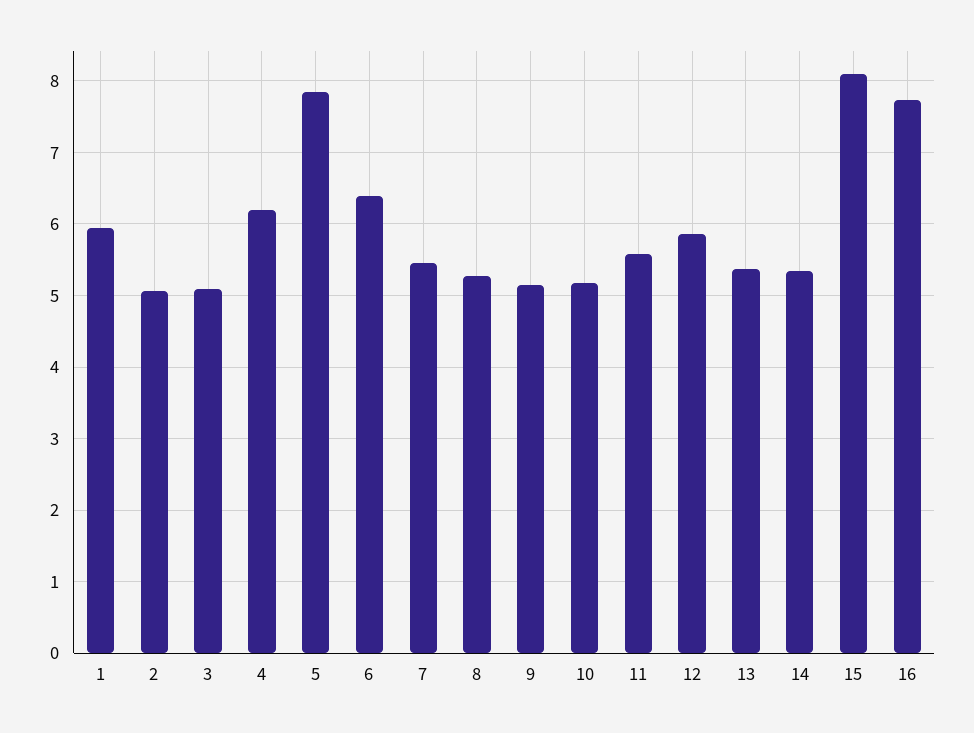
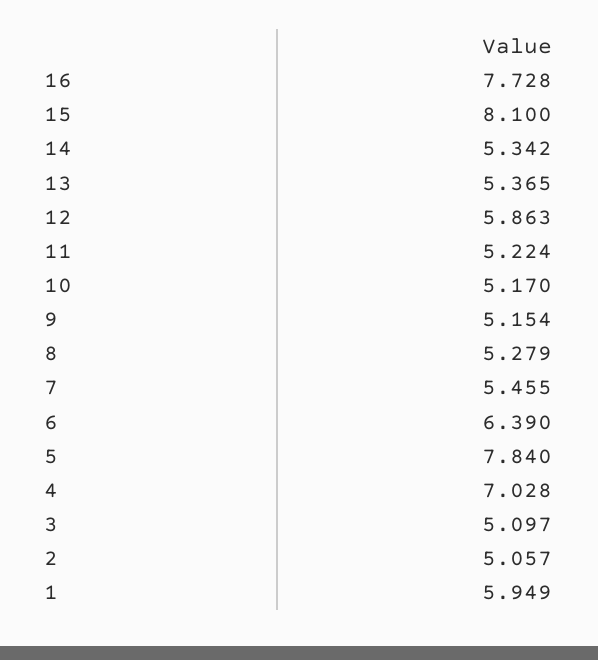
  {
    "1": 5.949,
    "2": 5.057,
    "3": 5.097,
-   "4": 6.2,
+   "4": 7.028,
    "5": 7.84,
    "6": 6.39,
    "7": 5.455,
    "8": 5.279,
    "9": 5.154,
    "10": 5.17,
-   "11": 5.6,
+   "11": 5.224,
    "12": 5.863,
    "13": 5.365,
    "14": 5.342,
    "15": 8.1,
    "16": 7.728
  }

